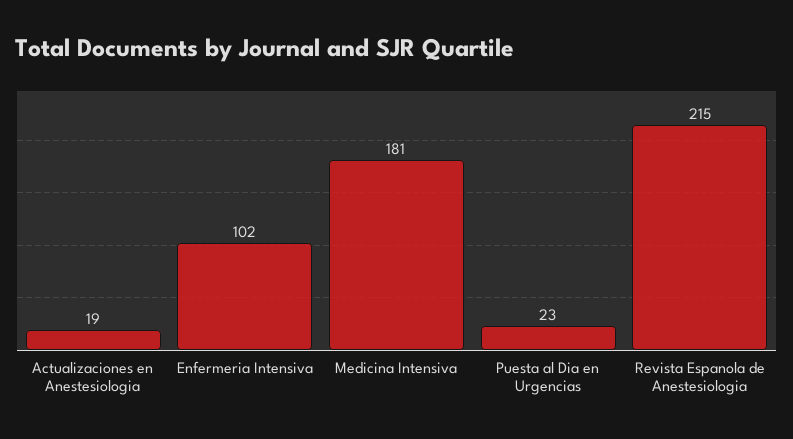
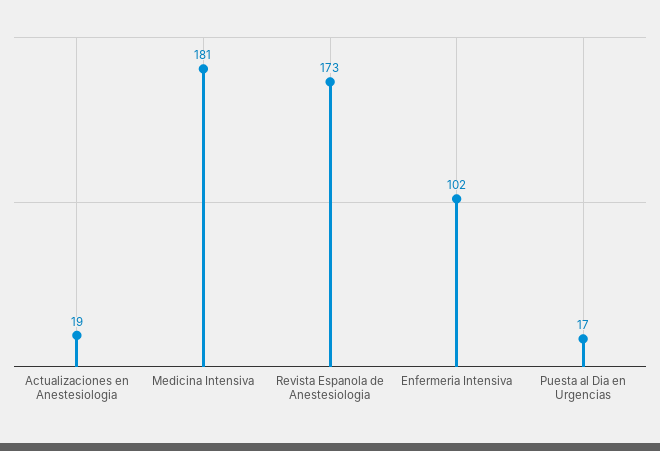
  {
    "Actualizaciones en Anestesiologia": 19,
    "Enfermeria Intensiva": 102,
    "Medicina Intensiva": 181,
-   "Puesta al Dia en Urgencias": 23,
+   "Puesta al Dia en Urgencias": 17,
-   "Revista Espanola de Anestesiologia": 215
+   "Revista Espanola de Anestesiologia": 173
  }

